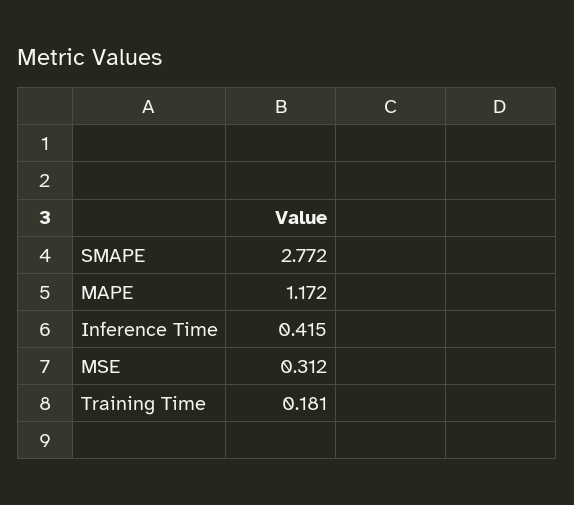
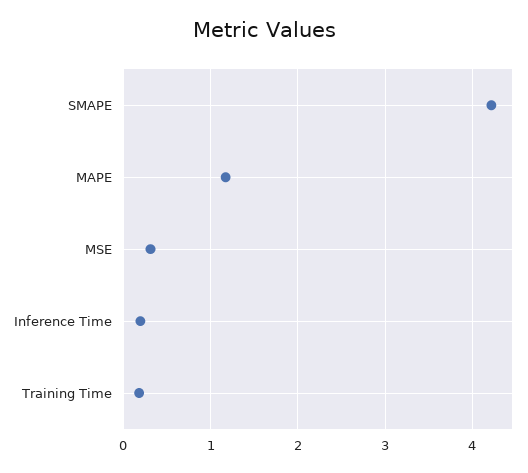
  {
-   "SMAPE": 2.772,
+   "SMAPE": 4.2,
    "MAPE": 1.172,
-   "Inference Time": 0.415,
+   "Inference Time": 0.2,
    "MSE": 0.312,
    "Training Time": 0.181
  }

